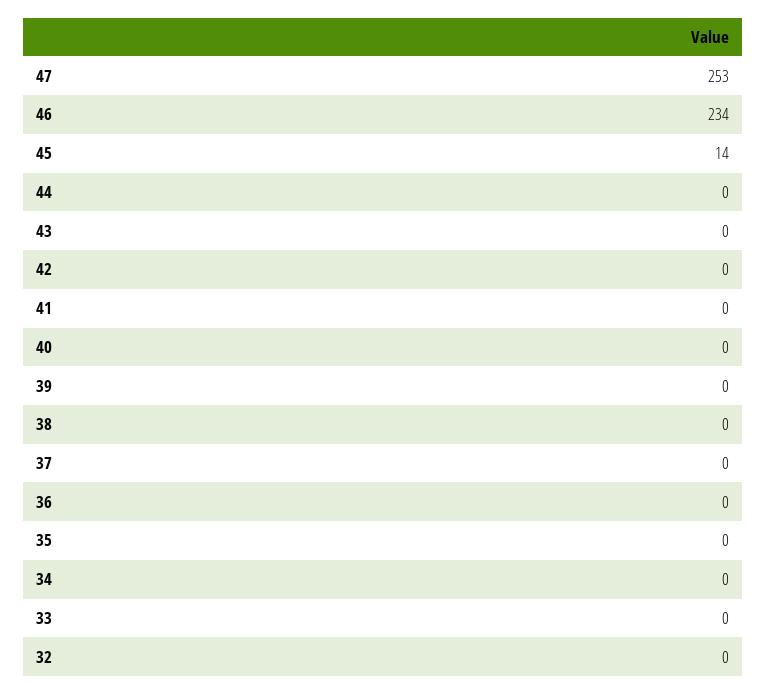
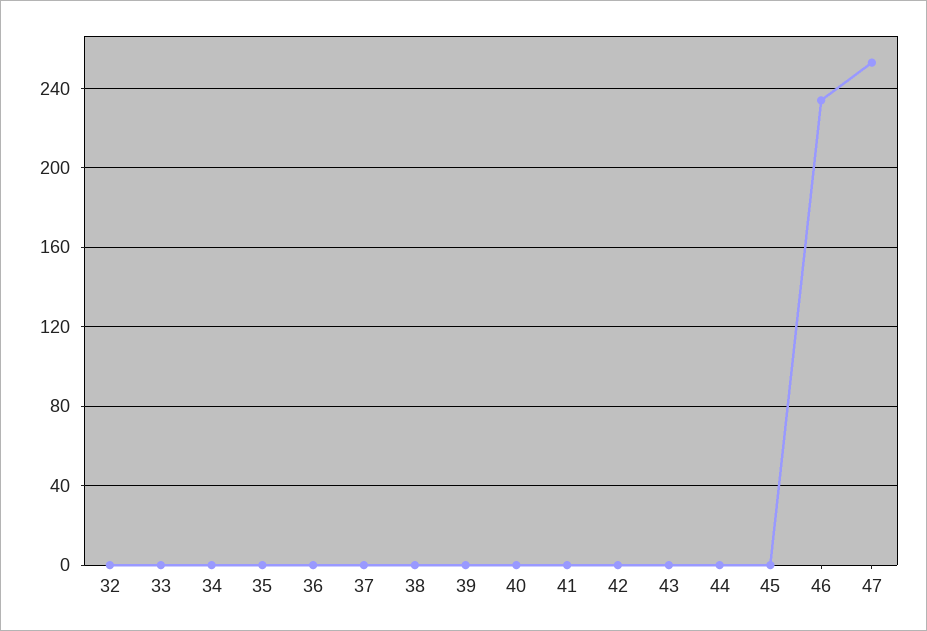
  {
    "47": 253,
    "46": 234,
-   "45": 14,
+   "45": 0,
    "44": 0,
    "43": 0,
    "42": 0,
    "41": 0,
    "40": 0,
    "39": 0,
    "38": 0,
    "37": 0,
    "36": 0,
    "35": 0,
    "34": 0,
    "33": 0,
    "32": 0
  }

